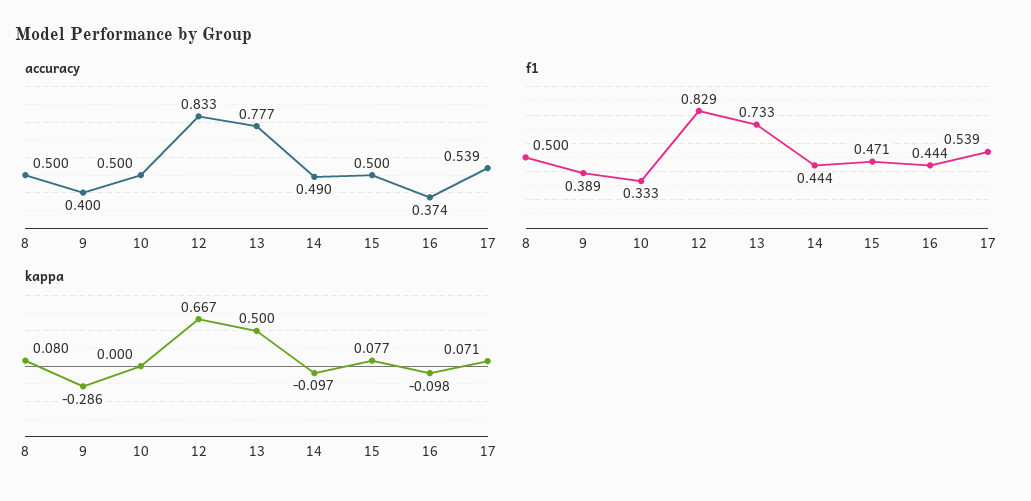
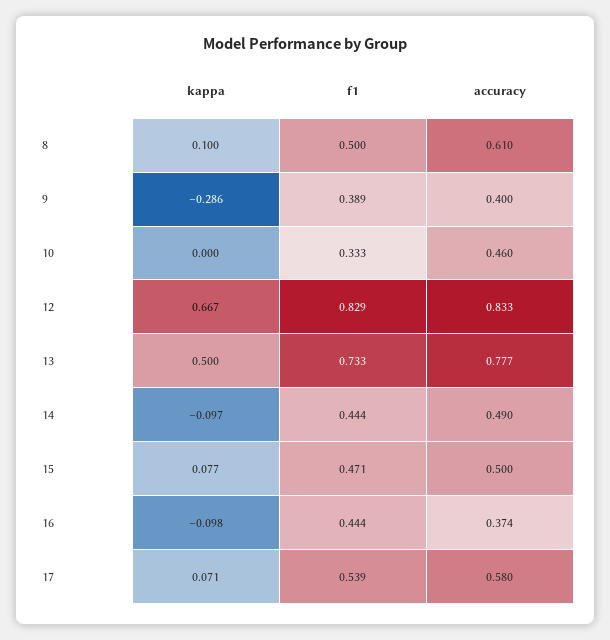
  {
    "accuracy": {
-     "8": 0.5,
+     "8": 0.61,
      "9": 0.4,
-     "10": 0.5,
+     "10": 0.46,
      "12": 0.833,
      "13": 0.777,
      "14": 0.49,
      "15": 0.5,
      "16": 0.374,
-     "17": 0.539
+     "17": 0.58
    },
    "f1": {
      "8": 0.5,
      "9": 0.389,
      "10": 0.333,
      "12": 0.829,
      "13": 0.733,
      "14": 0.444,
      "15": 0.471,
      "16": 0.444,
      "17": 0.539
    },
    "kappa": {
-     "8": 0.08,
+     "8": 0.1,
      "9": -0.286,
      "10": 0,
      "12": 0.667,
      "13": 0.5,
      "14": -0.097,
      "15": 0.077,
      "16": -0.098,
      "17": 0.071
    }
  }

